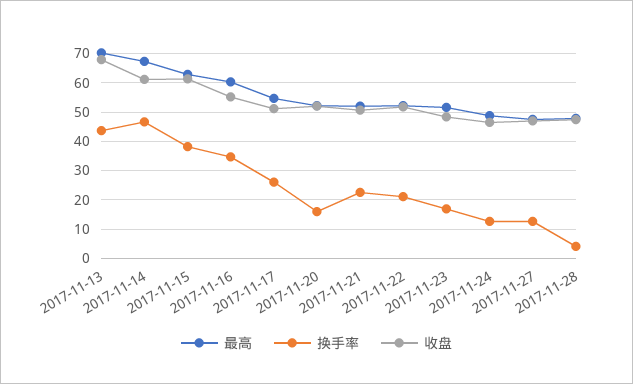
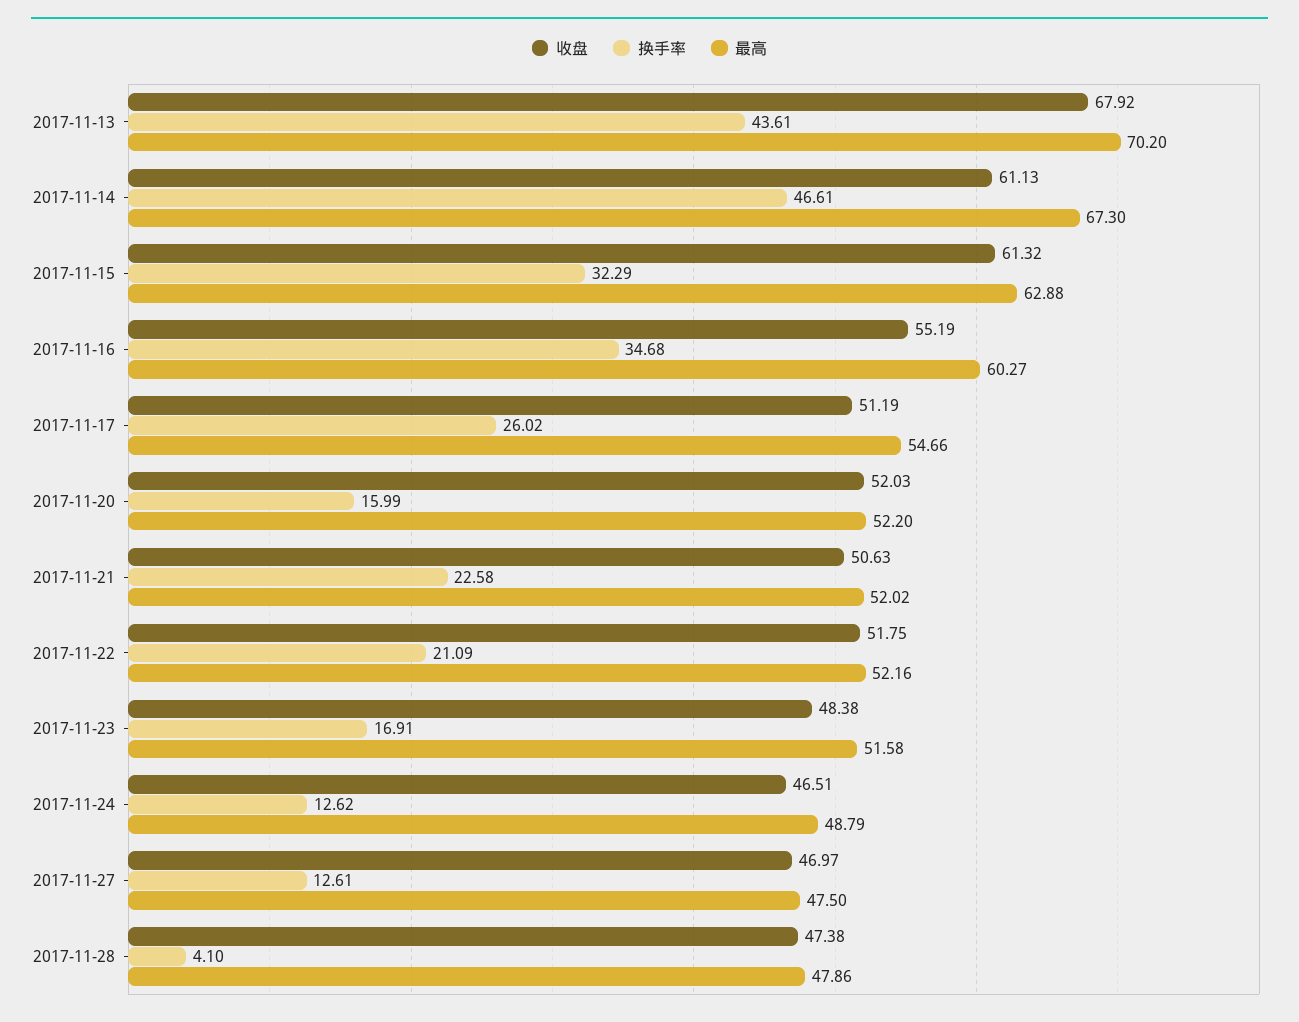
  {
    "最高": {
      "2017-11-13": 70.2,
      "2017-11-14": 67.3,
      "2017-11-15": 62.88,
      "2017-11-16": 60.27,
      "2017-11-17": 54.66,
      "2017-11-20": 52.2,
      "2017-11-21": 52.02,
      "2017-11-22": 52.16,
      "2017-11-23": 51.58,
      "2017-11-24": 48.79,
      "2017-11-27": 47.5,
      "2017-11-28": 47.86
    },
    "换手率": {
      "2017-11-13": 43.61,
      "2017-11-14": 46.61,
-     "2017-11-15": 37.5,
+     "2017-11-15": 32.29,
      "2017-11-16": 34.68,
      "2017-11-17": 26.02,
      "2017-11-20": 15.99,
      "2017-11-21": 22.58,
      "2017-11-22": 21.09,
      "2017-11-23": 16.91,
      "2017-11-24": 12.62,
      "2017-11-27": 12.61,
      "2017-11-28": 4.1
    },
    "收盘": {
      "2017-11-13": 67.92,
      "2017-11-14": 61.13,
      "2017-11-15": 61.32,
      "2017-11-16": 55.19,
      "2017-11-17": 51.19,
      "2017-11-20": 52.03,
      "2017-11-21": 50.63,
      "2017-11-22": 51.75,
      "2017-11-23": 48.38,
      "2017-11-24": 46.51,
      "2017-11-27": 46.97,
      "2017-11-28": 47.38
    }
  }

